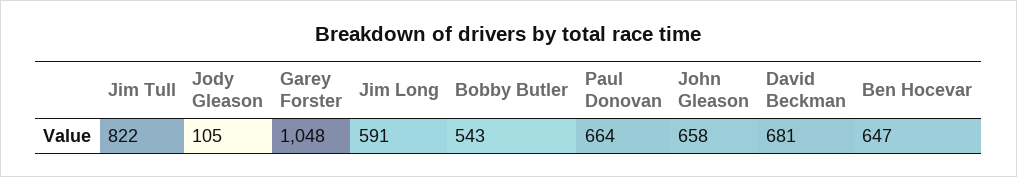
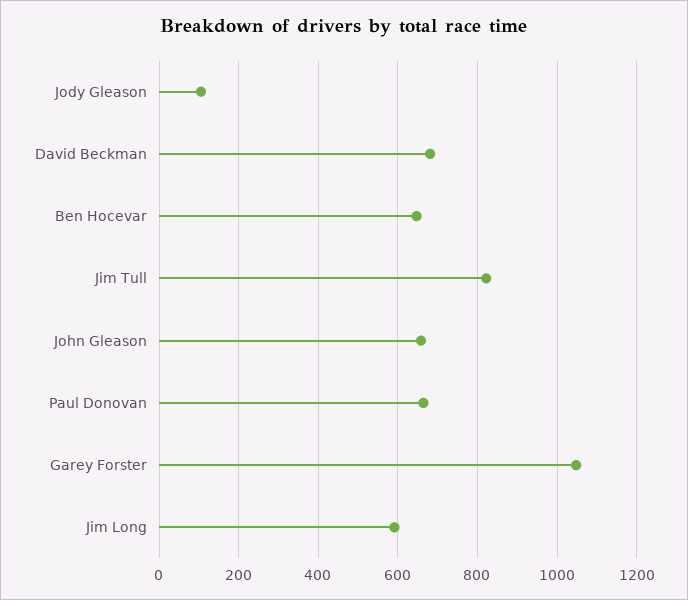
  {
    "Jim Tull": 822,
    "Jody Gleason": 105,
    "Garey Forster": 1048,
    "Jim Long": 591,
-   "Bobby Butler": 543,
    "Paul Donovan": 664,
    "John Gleason": 658,
    "David Beckman": 681,
    "Ben Hocevar": 647
  }

